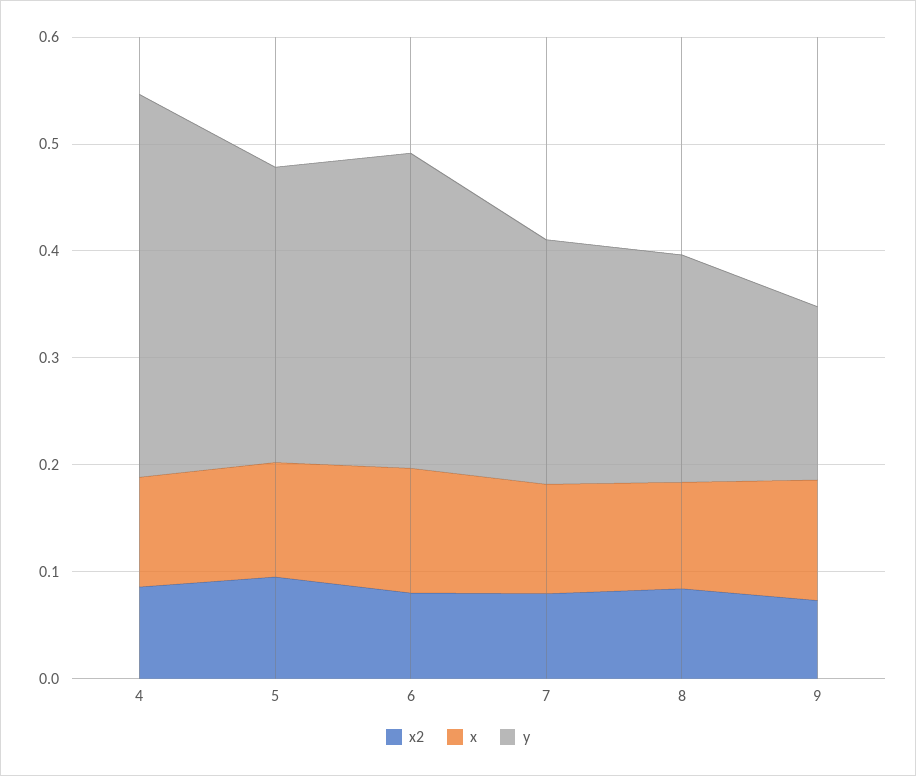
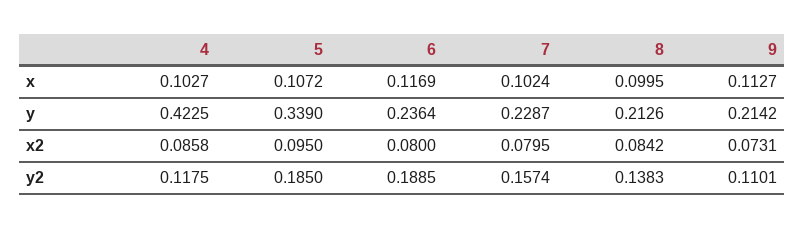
  {
    "x2": {
      "4": 0.0858,
      "5": 0.095,
      "6": 0.08,
      "7": 0.0795,
      "8": 0.0842,
      "9": 0.0731
    },
    "x": {
      "4": 0.1027,
      "5": 0.1072,
      "6": 0.1169,
      "7": 0.1024,
      "8": 0.0995,
      "9": 0.1127
    },
    "y": {
-     "4": 0.36,
+     "4": 0.4225,
-     "5": 0.28,
+     "5": 0.339,
-     "6": 0.3,
+     "6": 0.2364,
      "7": 0.2287,
      "8": 0.2126,
-     "9": 0.16
+     "9": 0.2142
-   }
+   },
+   "y2": {
+     "4": 0.1175,
+     "5": 0.185,
+     "6": 0.1885,
+     "7": 0.1574,
+     "8": 0.1383,
+     "9": 0.1101
+   }
  }

